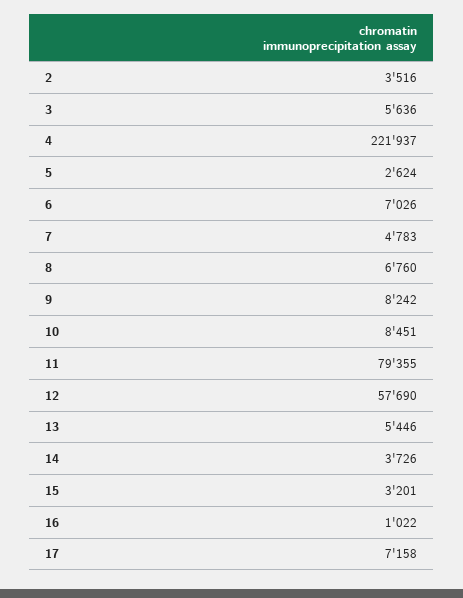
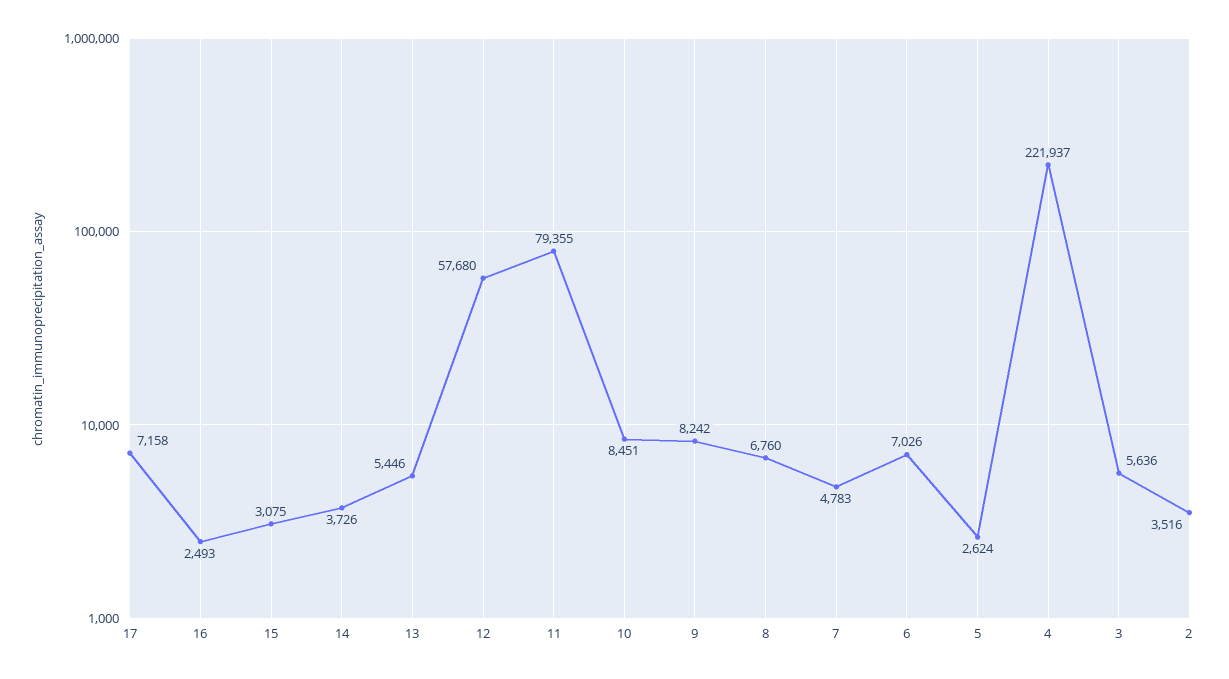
  {
    "2": 3516,
    "3": 5636,
    "4": 221937,
    "5": 2624,
    "6": 7026,
    "7": 4783,
    "8": 6760,
    "9": 8242,
    "10": 8451,
    "11": 79355,
-   "12": 57690,
+   "12": 57680,
    "13": 5446,
    "14": 3726,
-   "15": 3201,
+   "15": 3075,
-   "16": 1022,
+   "16": 2493,
    "17": 7158
  }

